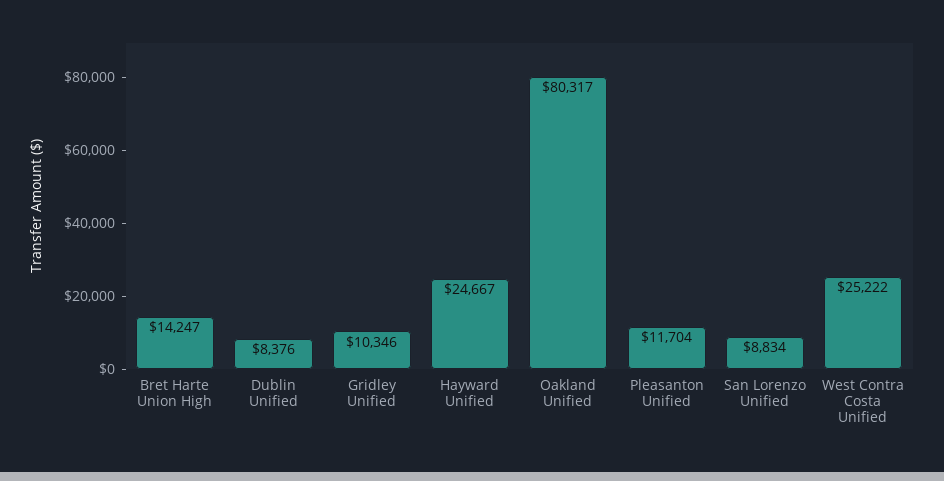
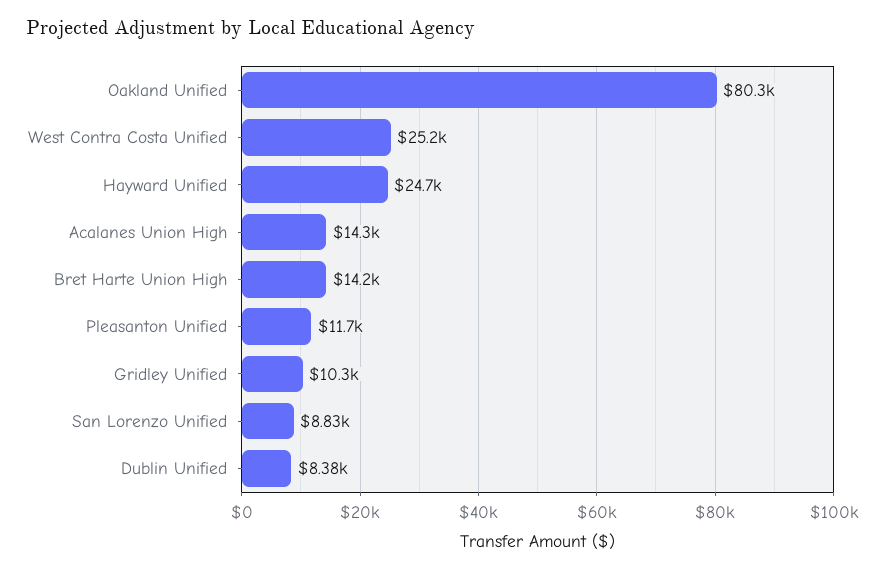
  {
    "Bret Harte Union High": 14247,
    "Dublin Unified": 8376,
    "Gridley Unified": 10346,
    "Hayward Unified": 24667,
    "Oakland Unified": 80317,
    "Pleasanton Unified": 11704,
    "San Lorenzo Unified": 8834,
-   "West Contra Costa Unified": 25222
+   "West Contra Costa Unified": 25222,
+   "Acalanes Union High": 14300
  }

